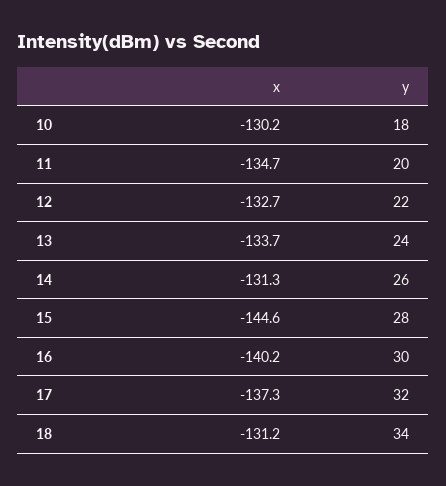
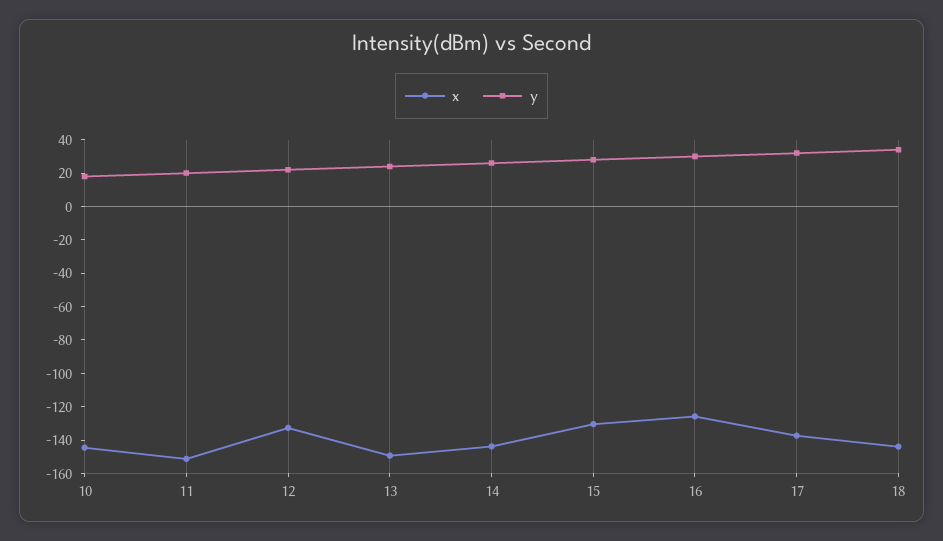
  {
    "x": {
-     "10": -130.2,
+     "10": -145,
-     "11": -134.7,
+     "11": -150,
      "12": -132.7,
-     "13": -133.7,
+     "13": -150,
-     "14": -131.3,
+     "14": -145,
-     "15": -144.6,
+     "15": -130,
-     "16": -140.2,
+     "16": -125,
      "17": -137.3,
-     "18": -131.2
+     "18": -145
    },
    "y": {
      "10": 18,
      "11": 20,
      "12": 22,
      "13": 24,
      "14": 26,
      "15": 28,
      "16": 30,
      "17": 32,
      "18": 34
    }
  }

